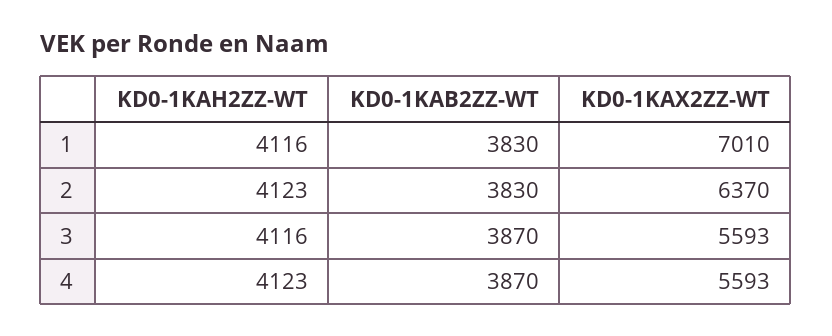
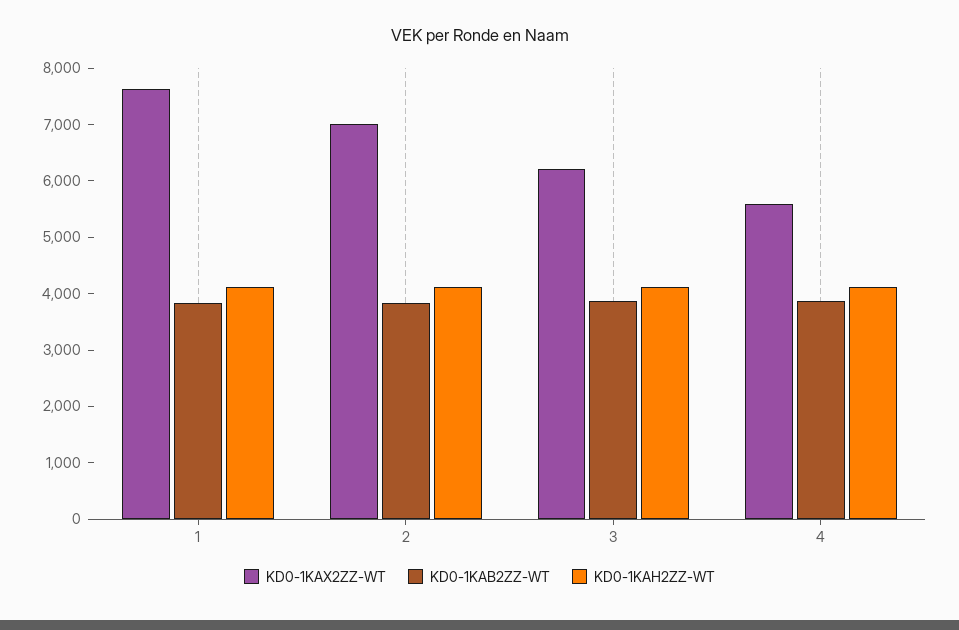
  {
    "KD0-1KAH2ZZ-WT": {
      "1": 4116,
      "2": 4123,
      "3": 4116,
      "4": 4123
    },
    "KD0-1KAB2ZZ-WT": {
      "1": 3830,
      "2": 3830,
      "3": 3870,
      "4": 3870
    },
    "KD0-1KAX2ZZ-WT": {
-     "1": 7010,
+     "1": 7600,
-     "2": 6370,
+     "2": 7000,
-     "3": 5593,
+     "3": 6200,
      "4": 5593
    }
  }

